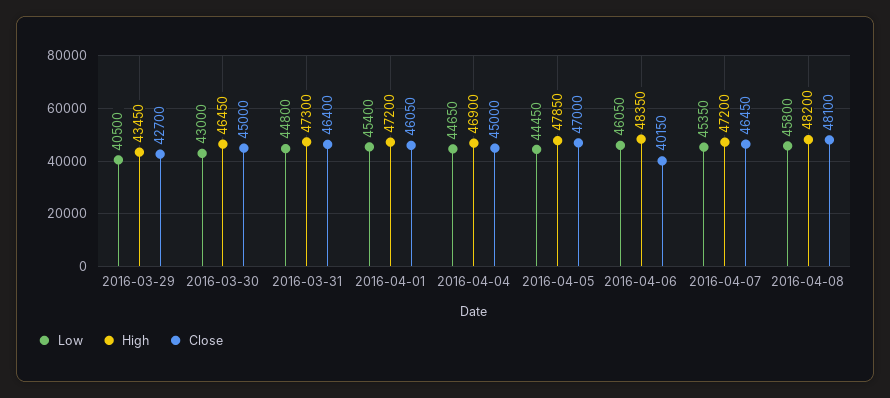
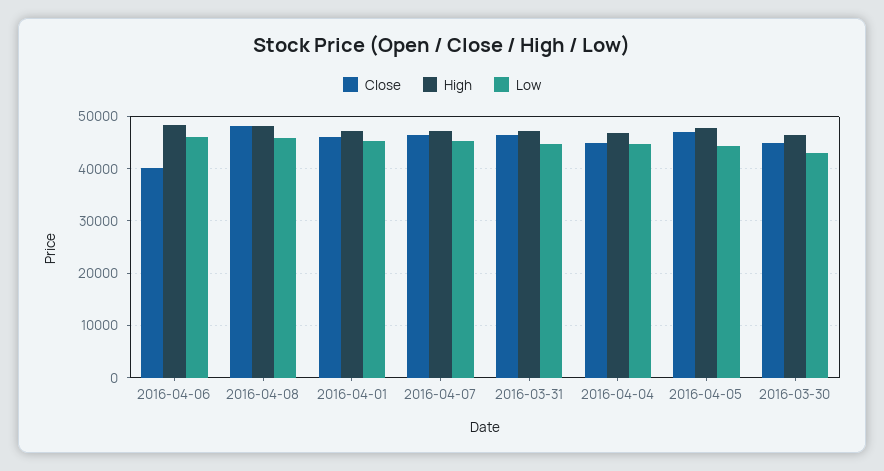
  {
    "Low": {
-     "2016-03-29": 40500,
      "2016-03-30": 43000,
      "2016-03-31": 44800,
      "2016-04-01": 45400,
      "2016-04-04": 44650,
      "2016-04-05": 44450,
      "2016-04-06": 46050,
      "2016-04-07": 45350,
      "2016-04-08": 45800
    },
    "High": {
-     "2016-03-29": 43450,
      "2016-03-30": 46450,
      "2016-03-31": 47300,
      "2016-04-01": 47200,
      "2016-04-04": 46900,
      "2016-04-05": 47850,
      "2016-04-06": 48350,
      "2016-04-07": 47200,
      "2016-04-08": 48200
    },
    "Close": {
-     "2016-03-29": 42700,
      "2016-03-30": 45000,
      "2016-03-31": 46400,
      "2016-04-01": 46050,
      "2016-04-04": 45000,
      "2016-04-05": 47000,
      "2016-04-06": 40150,
      "2016-04-07": 46450,
      "2016-04-08": 48100
    }
  }

